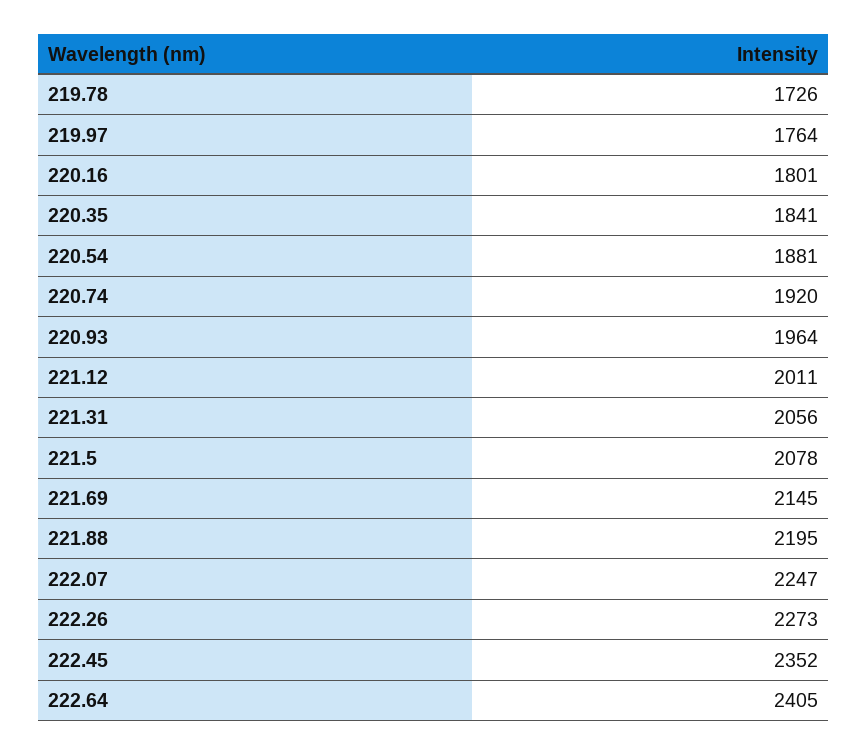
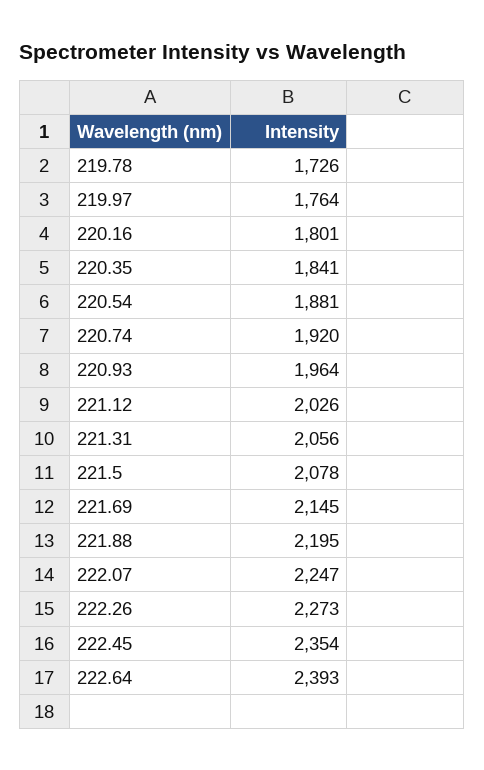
  {
    "219.78": 1726,
    "219.97": 1764,
    "220.16": 1801,
    "220.35": 1841,
    "220.54": 1881,
    "220.74": 1920,
    "220.93": 1964,
-   "221.12": 2011,
+   "221.12": 2026,
    "221.31": 2056,
    "221.5": 2078,
    "221.69": 2145,
    "221.88": 2195,
    "222.07": 2247,
    "222.26": 2273,
-   "222.45": 2352,
+   "222.45": 2354,
-   "222.64": 2405
+   "222.64": 2393
  }

